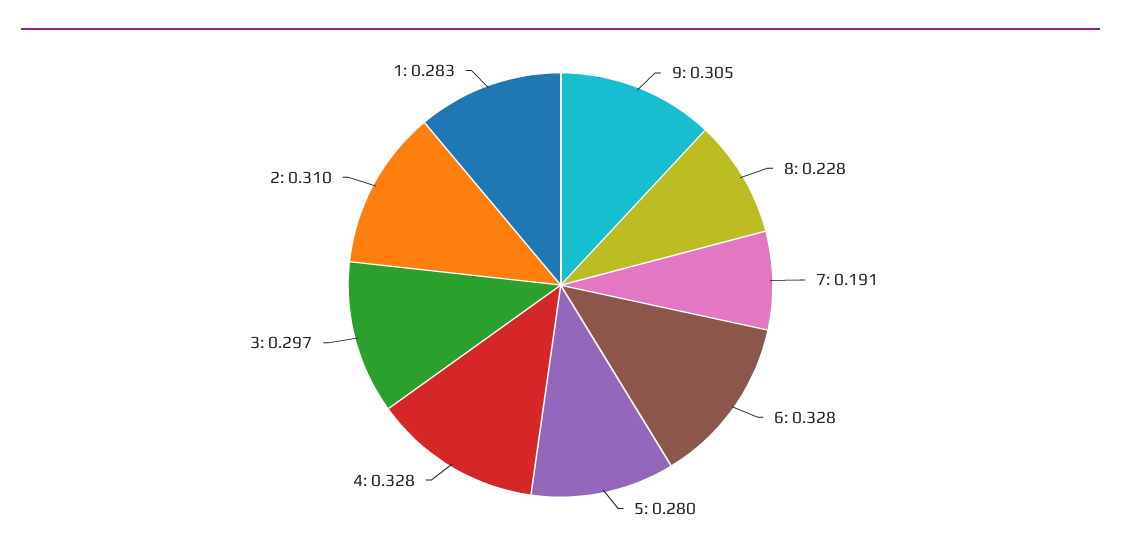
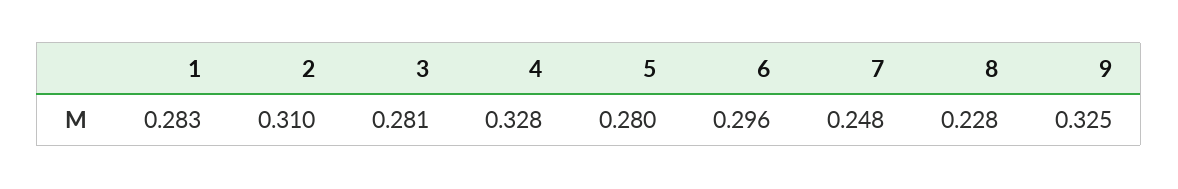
  {
-   "9": 0.305,
+   "9": 0.325,
    "8": 0.228,
-   "7": 0.191,
+   "7": 0.248,
-   "6": 0.328,
+   "6": 0.296,
    "5": 0.28,
    "4": 0.328,
-   "3": 0.297,
+   "3": 0.281,
    "2": 0.31,
    "1": 0.283
  }

